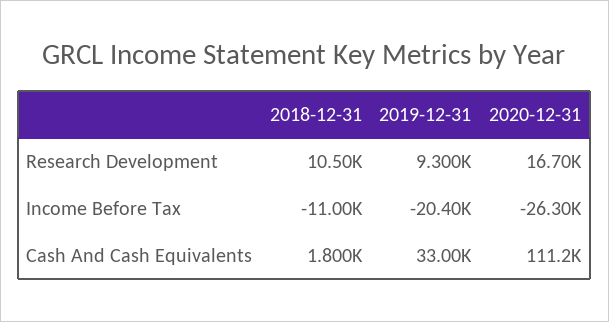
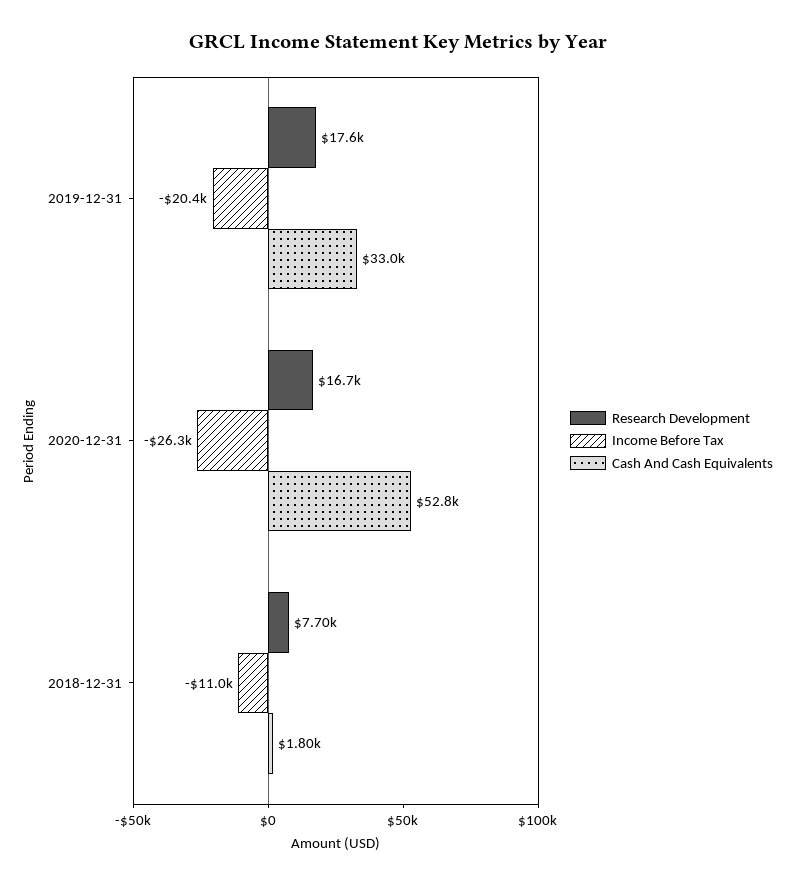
  {
    "Research Development": {
-     "2018-12-31": 10500,
+     "2018-12-31": 7700,
-     "2019-12-31": 9300,
+     "2019-12-31": 17600,
      "2020-12-31": 16700
    },
    "Income Before Tax": {
      "2018-12-31": -11000,
      "2019-12-31": -20400,
      "2020-12-31": -26300
    },
    "Cash And Cash Equivalents": {
      "2018-12-31": 1800,
      "2019-12-31": 33000,
-     "2020-12-31": 111200
+     "2020-12-31": 52800
    }
  }

